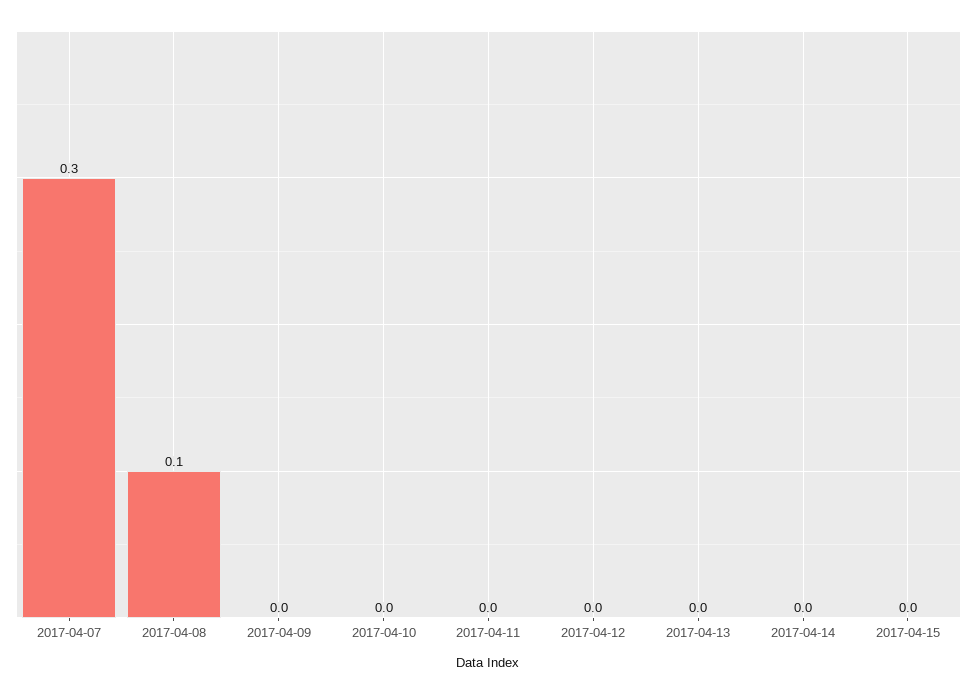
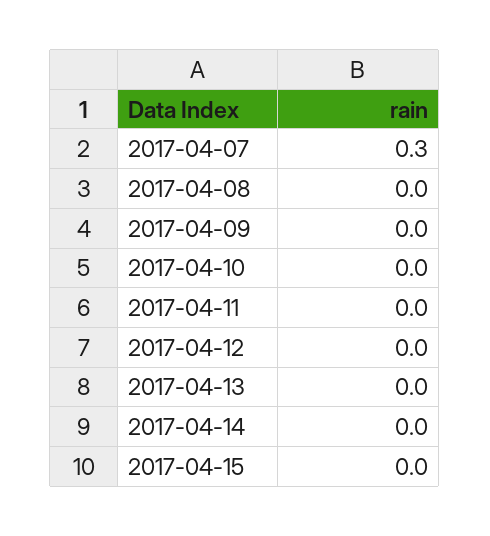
  {
    "2017-04-07": 0.3,
-   "2017-04-08": 0.1,
+   "2017-04-08": 0,
    "2017-04-09": 0,
    "2017-04-10": 0,
    "2017-04-11": 0,
    "2017-04-12": 0,
    "2017-04-13": 0,
    "2017-04-14": 0,
    "2017-04-15": 0
  }

